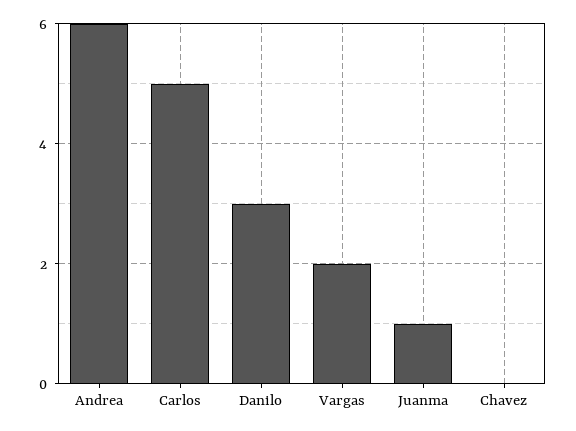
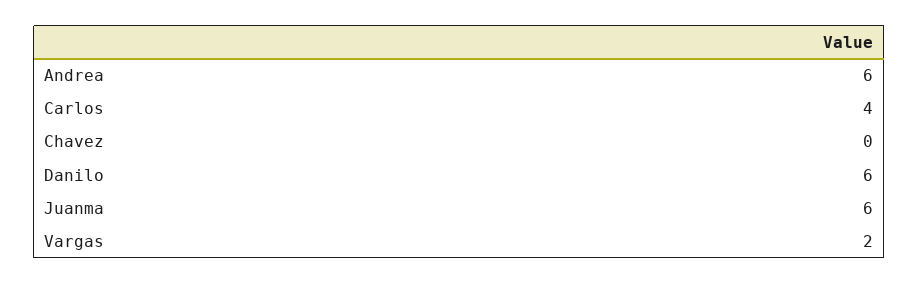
  {
    "Andrea": 6,
-   "Carlos": 5,
+   "Carlos": 4,
-   "Danilo": 3,
+   "Danilo": 6,
    "Vargas": 2,
-   "Juanma": 1,
+   "Juanma": 6,
    "Chavez": 0
  }

